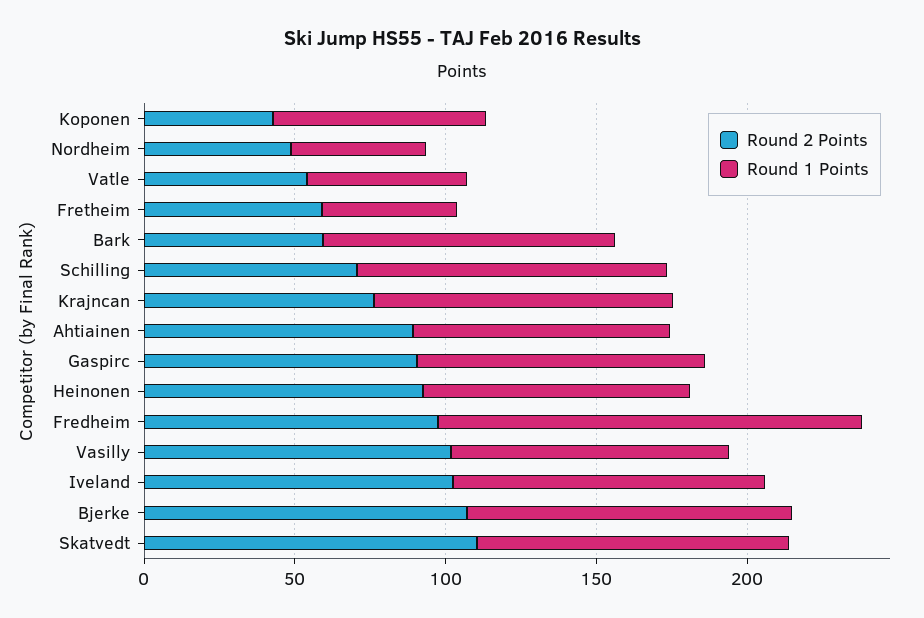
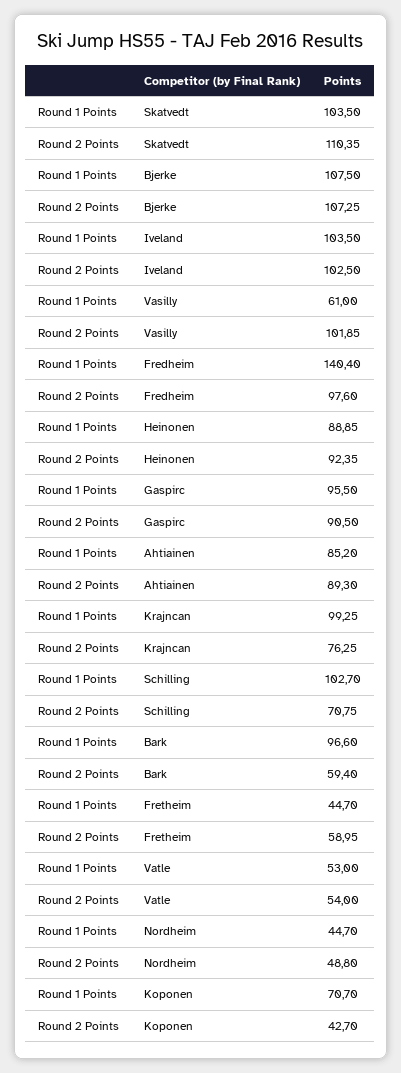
  {
    "Round 2 Points": {
      "Koponen": 42.7,
      "Nordheim": 48.8,
      "Vatle": 54,
      "Fretheim": 58.95,
      "Bark": 59.4,
      "Schilling": 70.75,
      "Krajncan": 76.25,
      "Ahtiainen": 89.3,
      "Gaspirc": 90.5,
      "Heinonen": 92.35,
      "Fredheim": 97.6,
      "Vasilly": 101.85,
      "Iveland": 102.5,
      "Bjerke": 107.25,
      "Skatvedt": 110.35
    },
    "Round 1 Points": {
      "Koponen": 70.7,
      "Nordheim": 44.7,
      "Vatle": 53,
      "Fretheim": 44.7,
      "Bark": 96.6,
      "Schilling": 102.7,
      "Krajncan": 99.25,
      "Ahtiainen": 85.2,
      "Gaspirc": 95.5,
      "Heinonen": 88.85,
      "Fredheim": 140.4,
-     "Vasilly": 90,
+     "Vasilly": 61,
      "Iveland": 103.5,
      "Bjerke": 107.5,
      "Skatvedt": 103.5
    }
  }

